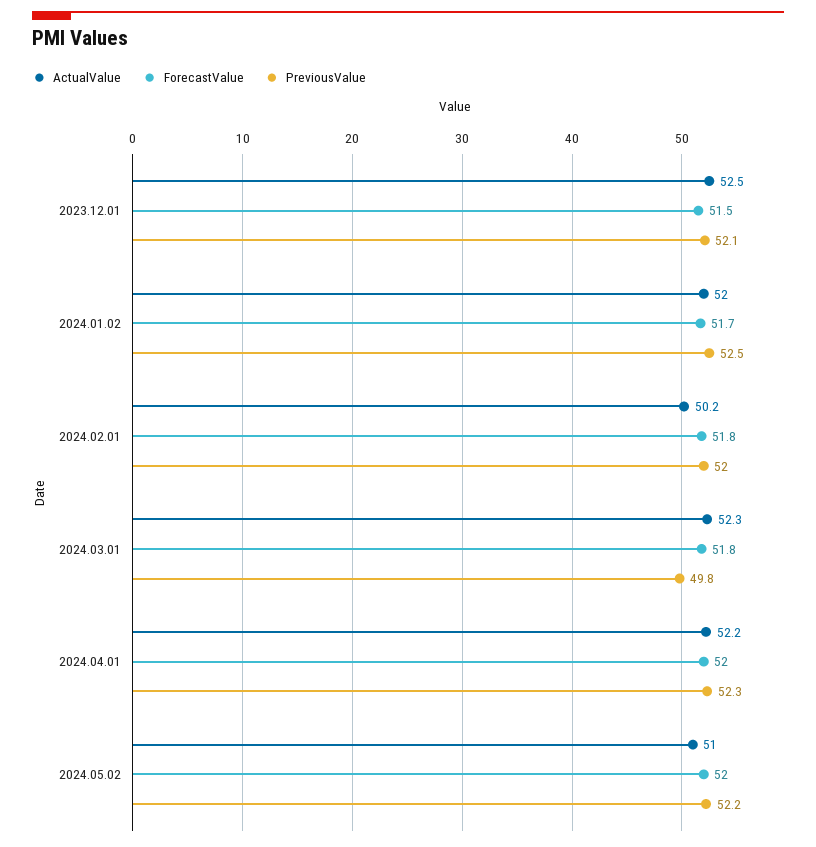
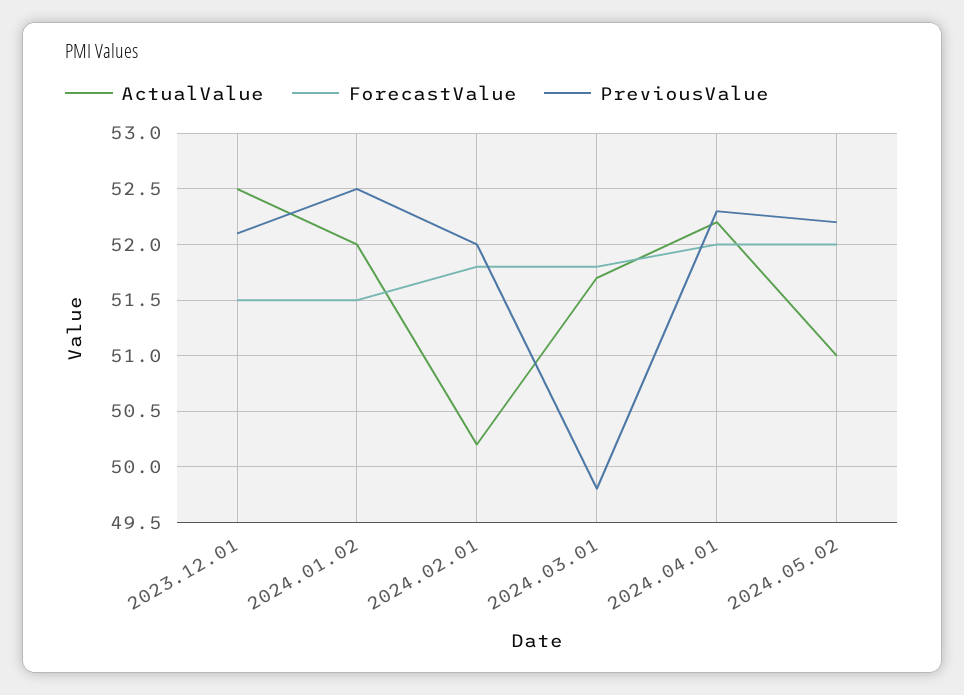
  {
    "ActualValue": {
      "2023.12.01": 52.5,
      "2024.01.02": 52,
      "2024.02.01": 50.2,
-     "2024.03.01": 52.3,
+     "2024.03.01": 51.7,
      "2024.04.01": 52.2,
      "2024.05.02": 51
    },
    "ForecastValue": {
      "2023.12.01": 51.5,
-     "2024.01.02": 51.7,
+     "2024.01.02": 51.5,
      "2024.02.01": 51.8,
      "2024.03.01": 51.8,
      "2024.04.01": 52,
      "2024.05.02": 52
    },
    "PreviousValue": {
      "2023.12.01": 52.1,
      "2024.01.02": 52.5,
      "2024.02.01": 52,
      "2024.03.01": 49.8,
      "2024.04.01": 52.3,
      "2024.05.02": 52.2
    }
  }

